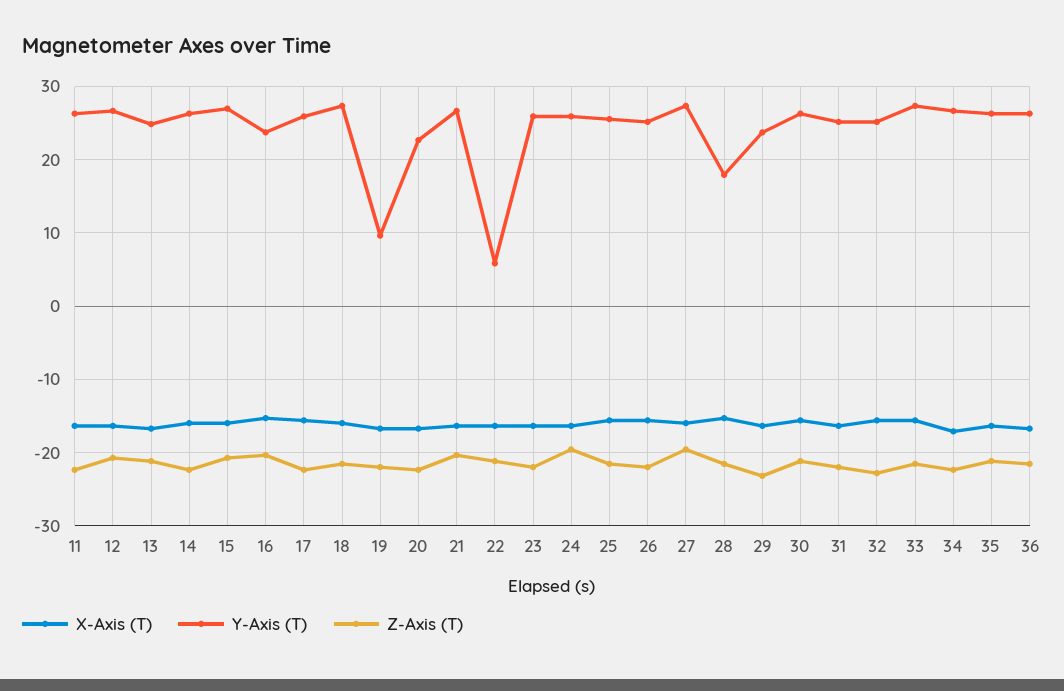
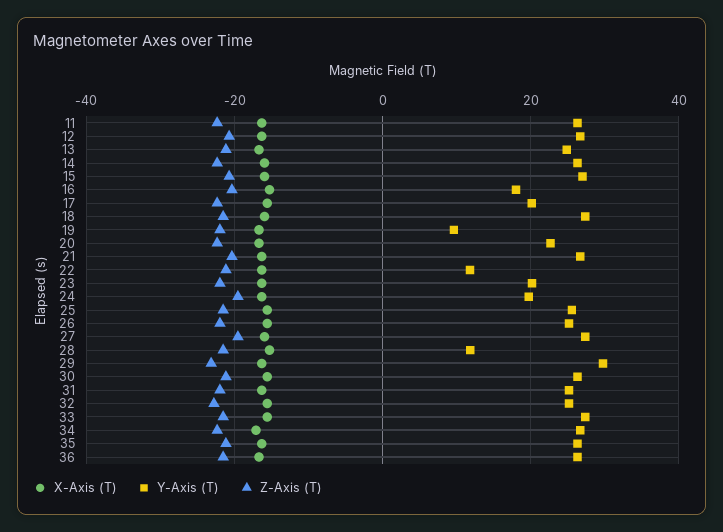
  {
    "X-Axis (T)": {
      "11": -16,
      "12": -16,
      "13": -17,
      "14": -16,
      "15": -16,
      "16": -15,
      "17": -16,
      "18": -16,
      "19": -17,
      "20": -17,
      "21": -16,
      "22": -16,
      "23": -16,
      "24": -16,
      "25": -16,
      "26": -16,
      "27": -16,
      "28": -15,
      "29": -16,
      "30": -16,
      "31": -16,
      "32": -16,
      "33": -16,
      "34": -17,
      "35": -16,
      "36": -17
    },
    "Y-Axis (T)": {
      "11": 26,
      "12": 27,
      "13": 25,
      "14": 26,
      "15": 27,
-     "16": 24,
+     "16": 18,
-     "17": 26,
+     "17": 20,
      "18": 27,
      "19": 10,
      "20": 23,
      "21": 27,
-     "22": 6,
+     "22": 12,
-     "23": 26,
+     "23": 20,
-     "24": 26,
+     "24": 20,
      "25": 26,
      "26": 25,
      "27": 27,
-     "28": 18,
+     "28": 12,
-     "29": 24,
+     "29": 30,
      "30": 26,
      "31": 25,
      "32": 25,
      "33": 27,
      "34": 27,
      "35": 26,
      "36": 26
    },
    "Z-Axis (T)": {
      "11": -22,
      "12": -21,
      "13": -21,
      "14": -22,
      "15": -21,
      "16": -20,
      "17": -22,
      "18": -22,
      "19": -22,
      "20": -22,
      "21": -20,
      "22": -21,
      "23": -22,
      "24": -20,
      "25": -22,
      "26": -22,
      "27": -20,
      "28": -22,
      "29": -23,
      "30": -21,
      "31": -22,
      "32": -23,
      "33": -22,
      "34": -22,
      "35": -21,
      "36": -22
    }
  }

